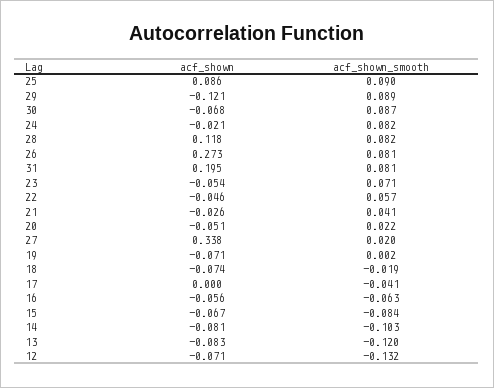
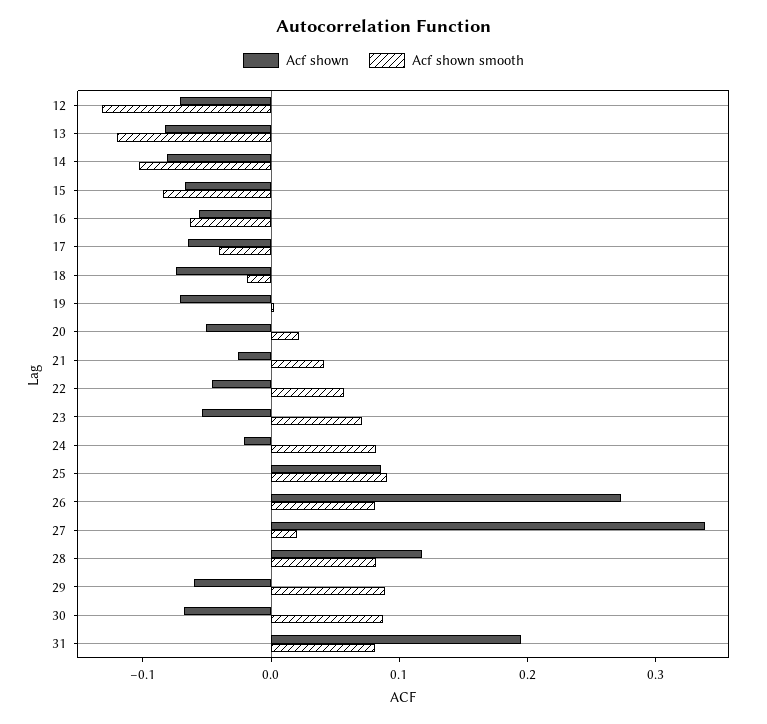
  {
    "acf_shown": {
      "25": 0.086,
-     "29": -0.121,
+     "29": -0.06,
      "30": -0.068,
      "24": -0.021,
      "28": 0.118,
      "26": 0.273,
      "31": 0.195,
      "23": -0.054,
      "22": -0.046,
      "21": -0.026,
      "20": -0.051,
      "27": 0.338,
      "19": -0.071,
      "18": -0.074,
-     "17": 0,
+     "17": -0.06,
      "16": -0.056,
      "15": -0.067,
      "14": -0.081,
      "13": -0.083,
      "12": -0.071
    },
    "acf_shown_smooth": {
      "25": 0.09,
      "29": 0.089,
      "30": 0.087,
      "24": 0.082,
      "28": 0.082,
      "26": 0.081,
      "31": 0.081,
      "23": 0.071,
      "22": 0.057,
      "21": 0.041,
      "20": 0.022,
      "27": 0.02,
      "19": 0.002,
      "18": -0.019,
      "17": -0.041,
      "16": -0.063,
      "15": -0.084,
      "14": -0.103,
      "13": -0.12,
      "12": -0.132
    }
  }

